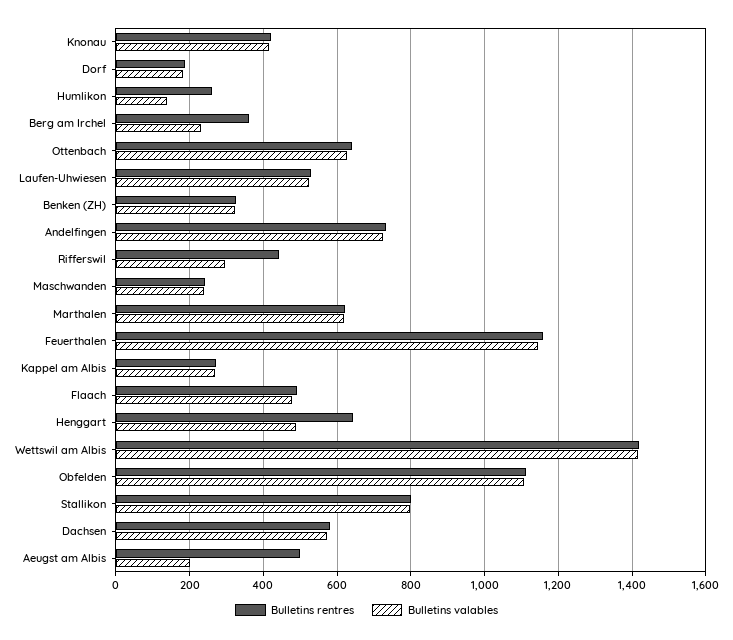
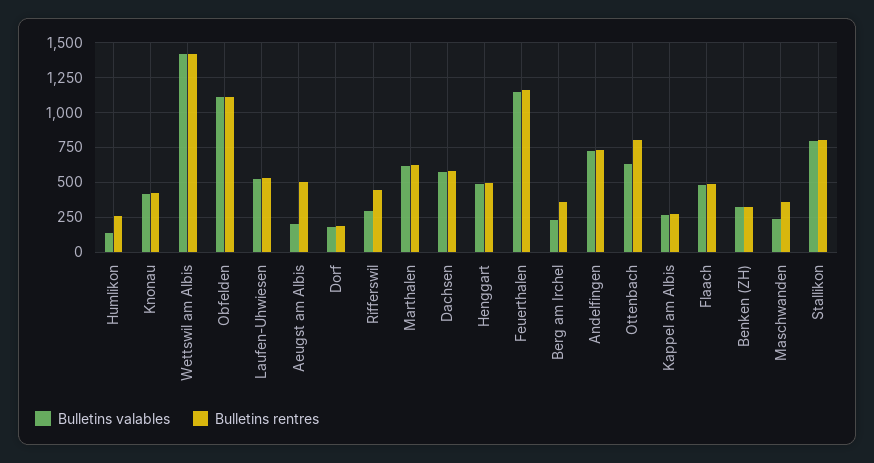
  {
    "Bulletins rentres": {
      "Knonau": 420,
      "Dorf": 180,
      "Humlikon": 260,
      "Berg am Irchel": 360,
-     "Ottenbach": 640,
+     "Ottenbach": 800,
      "Laufen-Uhwiesen": 540,
      "Benken (ZH)": 320,
      "Andelfingen": 740,
      "Rifferswil": 440,
-     "Maschwanden": 240,
+     "Maschwanden": 350,
      "Marthalen": 620,
      "Feuerthalen": 1160,
      "Kappel am Albis": 280,
      "Flaach": 500,
-     "Henggart": 640,
+     "Henggart": 500,
      "Wettswil am Albis": 1420,
      "Obfelden": 1120,
      "Stallikon": 800,
      "Dachsen": 580,
      "Aeugst am Albis": 500
    },
    "Bulletins valables": {
      "Knonau": 420,
      "Dorf": 180,
      "Humlikon": 140,
      "Berg am Irchel": 240,
      "Ottenbach": 620,
      "Laufen-Uhwiesen": 520,
      "Benken (ZH)": 320,
      "Andelfingen": 720,
      "Rifferswil": 300,
      "Maschwanden": 240,
      "Marthalen": 620,
      "Feuerthalen": 1140,
      "Kappel am Albis": 260,
      "Flaach": 480,
      "Henggart": 480,
      "Wettswil am Albis": 1420,
      "Obfelden": 1100,
      "Stallikon": 800,
      "Dachsen": 580,
      "Aeugst am Albis": 200
    }
  }

